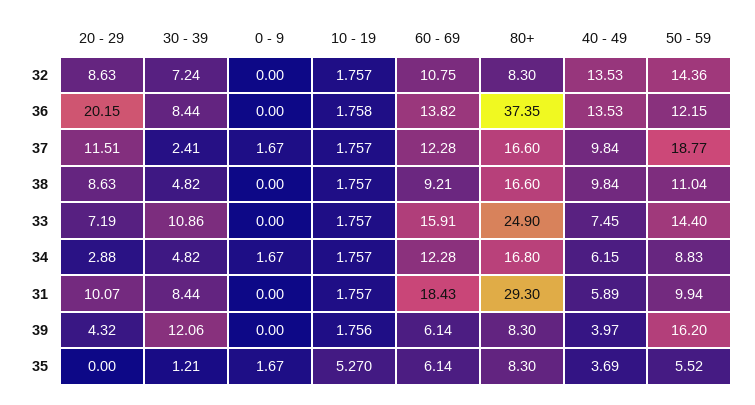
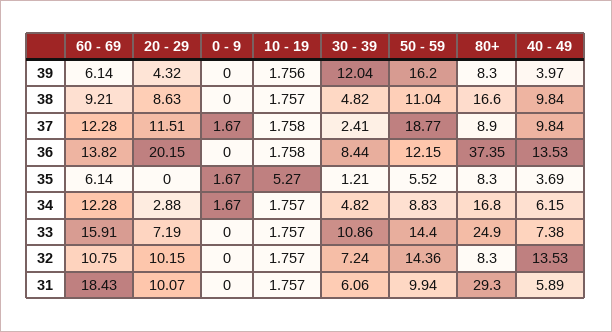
  {
    "20 - 29": {
-     "32": 8.63,
+     "32": 10.15,
      "36": 20.15,
      "37": 11.51,
      "38": 8.63,
      "33": 7.19,
      "34": 2.88,
      "31": 10.07,
      "39": 4.32,
      "35": 0
    },
    "30 - 39": {
      "32": 7.24,
      "36": 8.44,
      "37": 2.41,
      "38": 4.82,
      "33": 10.86,
      "34": 4.82,
-     "31": 8.44,
+     "31": 6.06,
-     "39": 12.06,
+     "39": 12.04,
      "35": 1.21
    },
    "0 - 9": {
      "32": 0,
      "36": 0,
      "37": 1.67,
      "38": 0,
      "33": 0,
      "34": 1.67,
      "31": 0,
      "39": 0,
      "35": 1.67
    },
    "10 - 19": {
      "32": 1.757,
      "36": 1.758,
-     "37": 1.757,
+     "37": 1.758,
      "38": 1.757,
      "33": 1.757,
      "34": 1.757,
      "31": 1.757,
      "39": 1.756,
      "35": 5.27
    },
    "60 - 69": {
      "32": 10.75,
      "36": 13.82,
      "37": 12.28,
      "38": 9.21,
      "33": 15.91,
      "34": 12.28,
      "31": 18.43,
      "39": 6.14,
      "35": 6.14
    },
    "80+": {
      "32": 8.3,
      "36": 37.35,
-     "37": 16.6,
+     "37": 8.9,
      "38": 16.6,
      "33": 24.9,
      "34": 16.8,
      "31": 29.3,
      "39": 8.3,
      "35": 8.3
    },
    "40 - 49": {
      "32": 13.53,
      "36": 13.53,
      "37": 9.84,
      "38": 9.84,
-     "33": 7.45,
+     "33": 7.38,
      "34": 6.15,
      "31": 5.89,
      "39": 3.97,
      "35": 3.69
    },
    "50 - 59": {
      "32": 14.36,
      "36": 12.15,
      "37": 18.77,
      "38": 11.04,
      "33": 14.4,
      "34": 8.83,
      "31": 9.94,
      "39": 16.2,
      "35": 5.52
    }
  }

